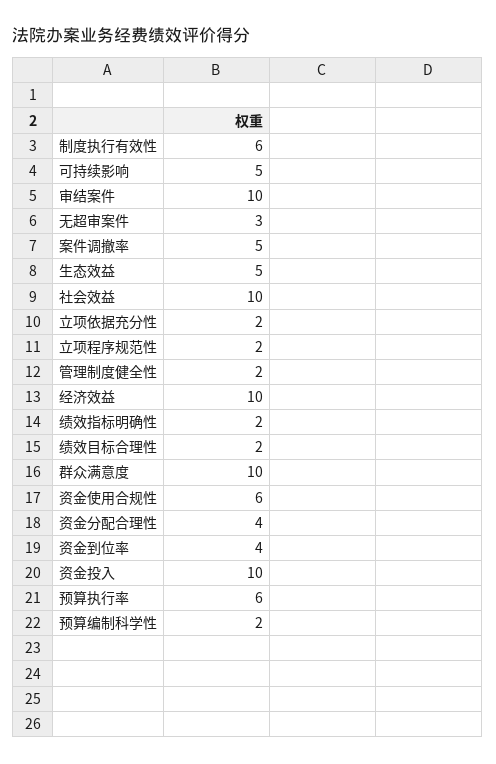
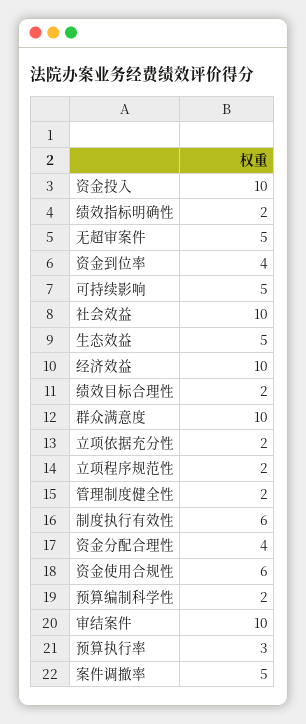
  {
    "制度执行有效性": 6,
    "可持续影响": 5,
    "审结案件": 10,
-   "无超审案件": 3,
+   "无超审案件": 5,
    "案件调撤率": 5,
    "生态效益": 5,
    "社会效益": 10,
    "立项依据充分性": 2,
    "立项程序规范性": 2,
    "管理制度健全性": 2,
    "经济效益": 10,
    "绩效指标明确性": 2,
    "绩效目标合理性": 2,
    "群众满意度": 10,
    "资金使用合规性": 6,
    "资金分配合理性": 4,
    "资金到位率": 4,
    "资金投入": 10,
-   "预算执行率": 6,
+   "预算执行率": 3,
    "预算编制科学性": 2
  }

